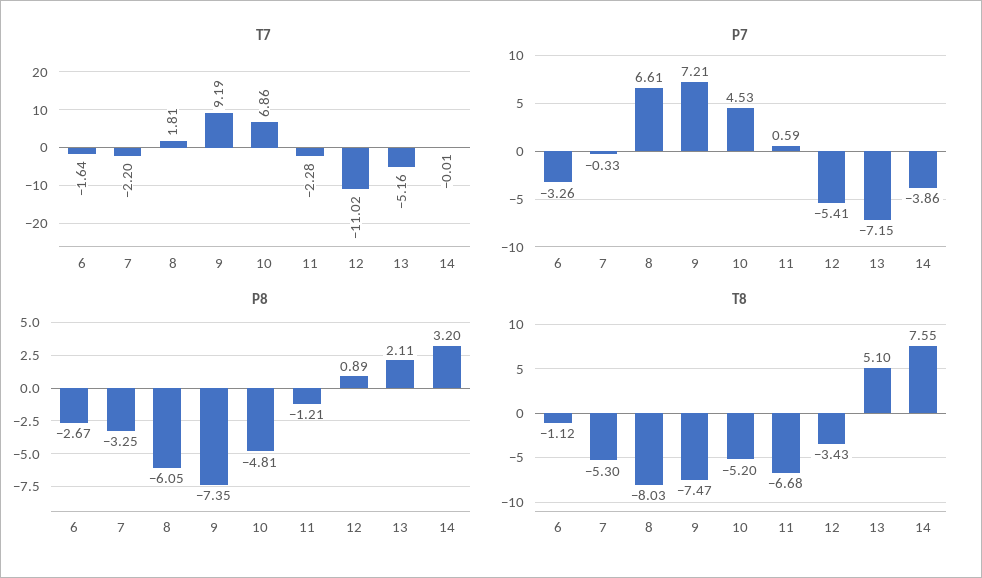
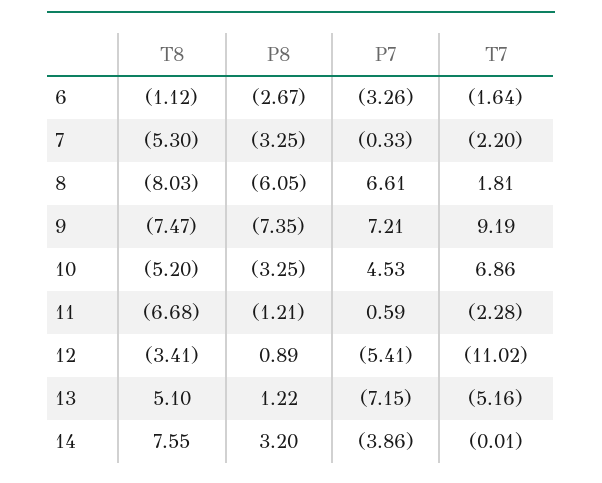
  {
    "T7": {
      "6": -1.64,
      "7": -2.2,
      "8": 1.81,
      "9": 9.19,
      "10": 6.86,
      "11": -2.28,
      "12": -11.02,
      "13": -5.16,
      "14": -0.01
    },
    "P7": {
      "6": -3.26,
      "7": -0.33,
      "8": 6.61,
      "9": 7.21,
      "10": 4.53,
      "11": 0.59,
      "12": -5.41,
      "13": -7.15,
      "14": -3.86
    },
    "P8": {
      "6": -2.67,
      "7": -3.25,
      "8": -6.05,
      "9": -7.35,
-     "10": -4.81,
+     "10": -3.25,
      "11": -1.21,
      "12": 0.89,
-     "13": 2.11,
+     "13": 1.22,
      "14": 3.2
    },
    "T8": {
      "6": -1.12,
      "7": -5.3,
      "8": -8.03,
      "9": -7.47,
      "10": -5.2,
      "11": -6.68,
-     "12": -3.43,
+     "12": -3.41,
      "13": 5.1,
      "14": 7.55
    }
  }

